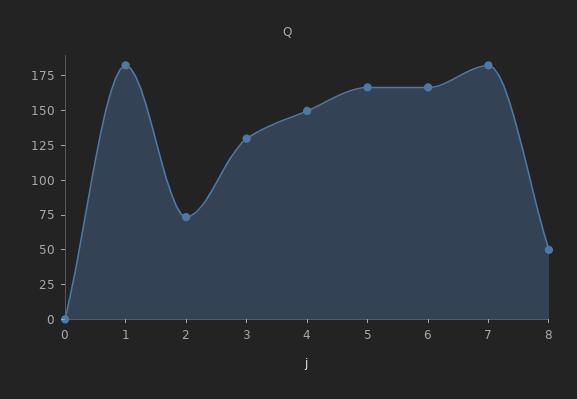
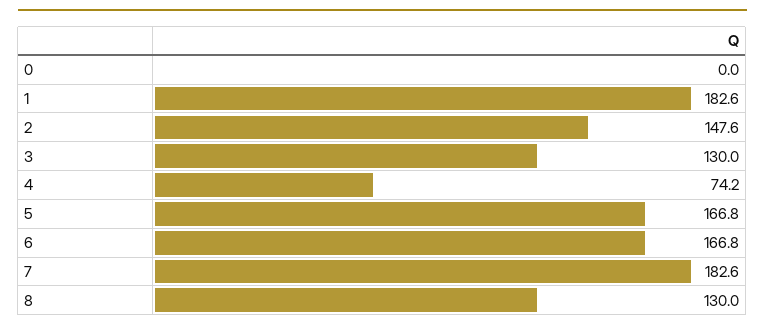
  {
    "0": 0,
    "1": 182.6,
-   "2": 75,
+   "2": 147.6,
    "3": 130,
-   "4": 150,
+   "4": 74.2,
    "5": 166.8,
    "6": 166.8,
    "7": 182.6,
-   "8": 50
+   "8": 130
  }

